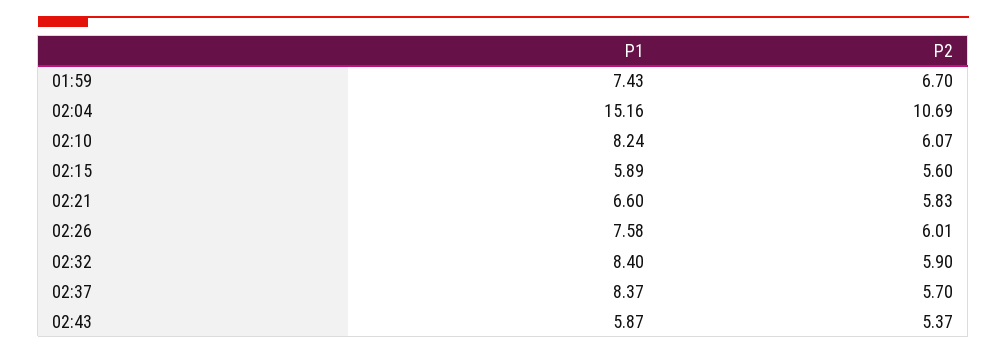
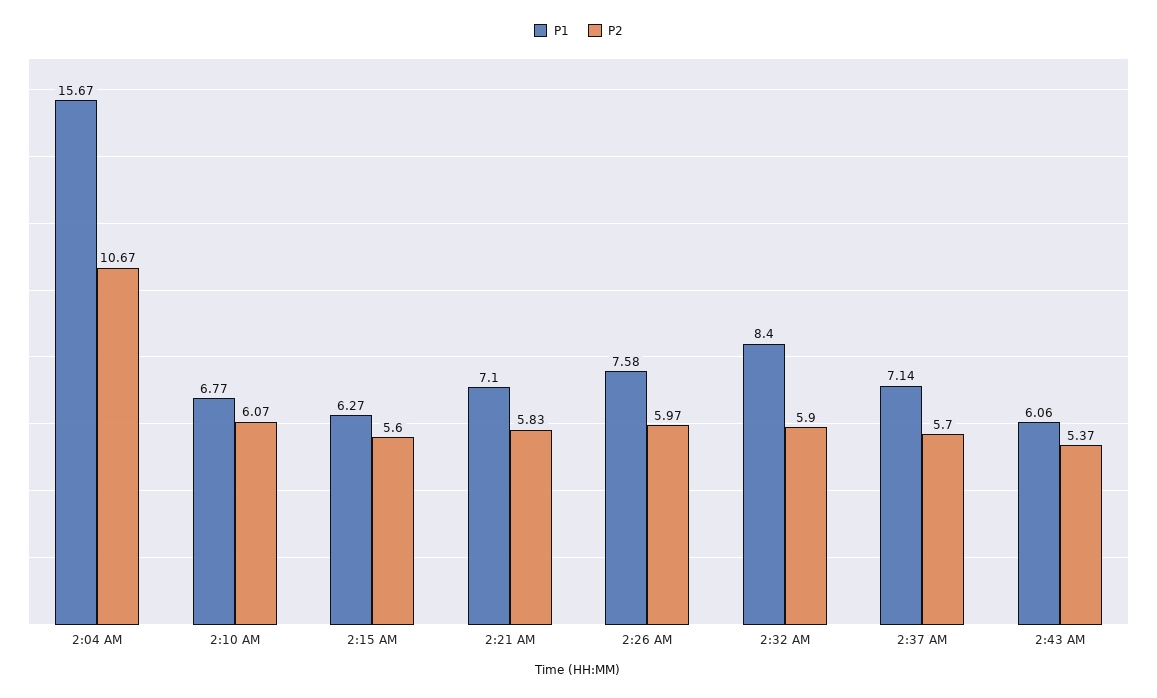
  {
    "P1": {
-     "01:59": 7.43,
-     "02:04": 15.16,
+     "02:04": 15.67,
-     "02:10": 8.24,
+     "02:10": 6.77,
-     "02:15": 5.89,
+     "02:15": 6.27,
-     "02:21": 6.6,
+     "02:21": 7.1,
      "02:26": 7.58,
      "02:32": 8.4,
-     "02:37": 8.37,
+     "02:37": 7.14,
-     "02:43": 5.87
+     "02:43": 6.06
    },
    "P2": {
-     "01:59": 6.7,
-     "02:04": 10.69,
+     "02:04": 10.67,
      "02:10": 6.07,
      "02:15": 5.6,
      "02:21": 5.83,
-     "02:26": 6.01,
+     "02:26": 5.97,
      "02:32": 5.9,
      "02:37": 5.7,
      "02:43": 5.37
    }
  }

